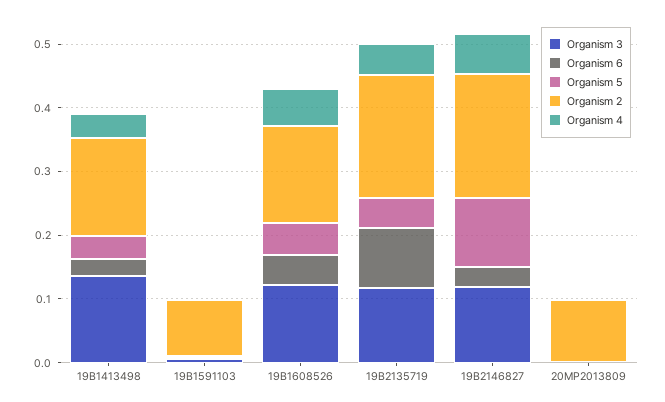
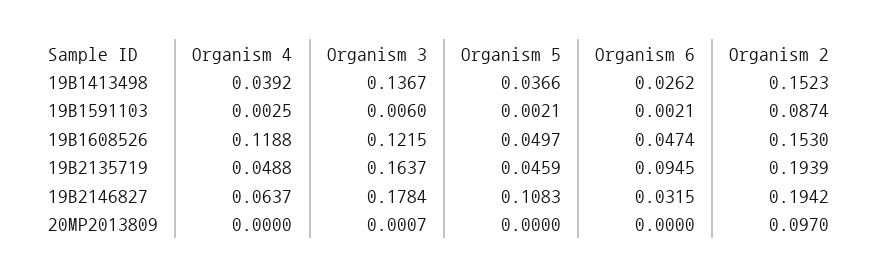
  {
    "Organism 3": {
      "19B1413498": 0.1367,
      "19B1591103": 0.006,
      "19B1608526": 0.1215,
-     "19B2135719": 0.12,
+     "19B2135719": 0.1637,
-     "19B2146827": 0.12,
+     "19B2146827": 0.1784,
      "20MP2013809": 0.0007
    },
    "Organism 6": {
      "19B1413498": 0.0262,
      "19B1591103": 0.0021,
      "19B1608526": 0.0474,
      "19B2135719": 0.0945,
      "19B2146827": 0.0315,
      "20MP2013809": 0
    },
    "Organism 5": {
      "19B1413498": 0.0366,
      "19B1591103": 0.0021,
      "19B1608526": 0.0497,
      "19B2135719": 0.0459,
      "19B2146827": 0.1083,
      "20MP2013809": 0
    },
    "Organism 2": {
      "19B1413498": 0.1523,
      "19B1591103": 0.0874,
      "19B1608526": 0.153,
      "19B2135719": 0.1939,
      "19B2146827": 0.1942,
      "20MP2013809": 0.097
    },
    "Organism 4": {
      "19B1413498": 0.0392,
      "19B1591103": 0.0025,
-     "19B1608526": 0.06,
+     "19B1608526": 0.1188,
      "19B2135719": 0.0488,
      "19B2146827": 0.0637,
      "20MP2013809": 0
    }
  }

